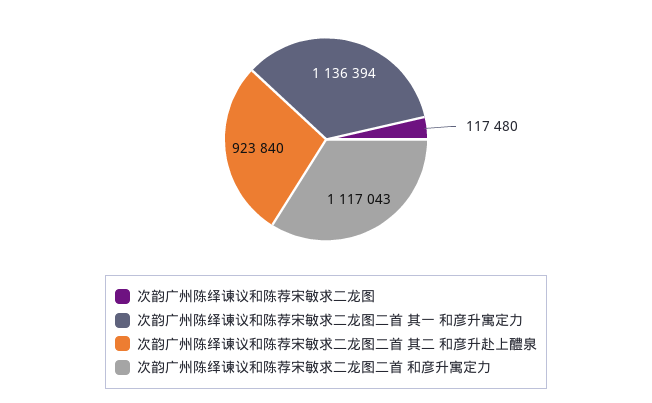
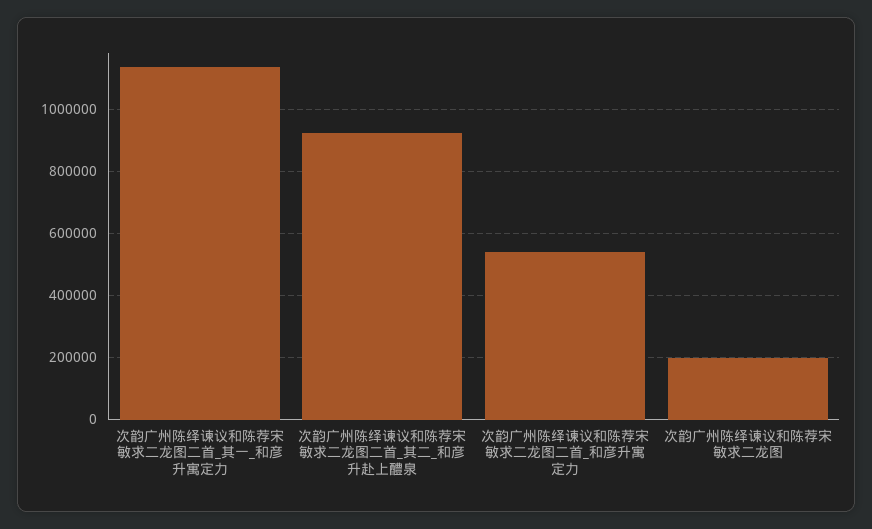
  {
-   "次韵广州陈绎谏议和陈荐宋敏求二龙图": 117480,
+   "次韵广州陈绎谏议和陈荐宋敏求二龙图": 200000,
    "次韵广州陈绎谏议和陈荐宋敏求二龙图二首 其一 和彦升寓定力": 1136394,
    "次韵广州陈绎谏议和陈荐宋敏求二龙图二首 其二 和彦升赴上醴泉": 923840,
-   "次韵广州陈绎谏议和陈荐宋敏求二龙图二首 和彦升寓定力": 1117043
+   "次韵广州陈绎谏议和陈荐宋敏求二龙图二首 和彦升寓定力": 540000
  }

